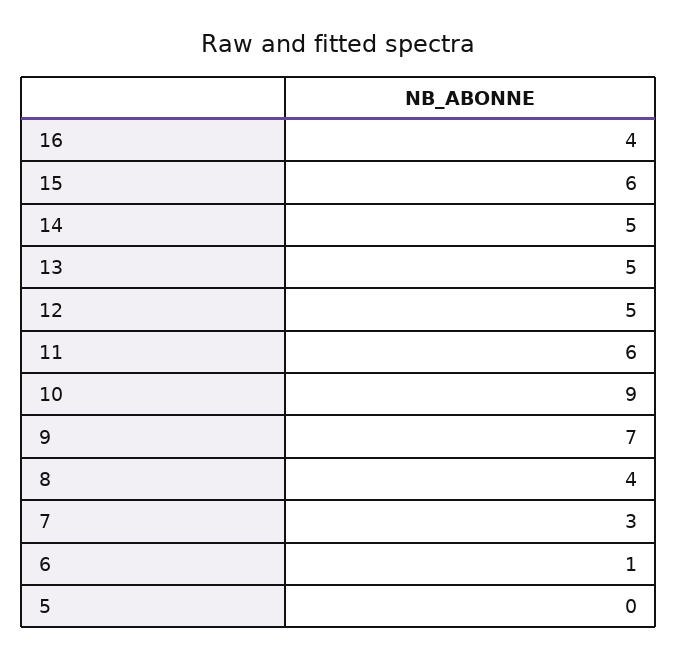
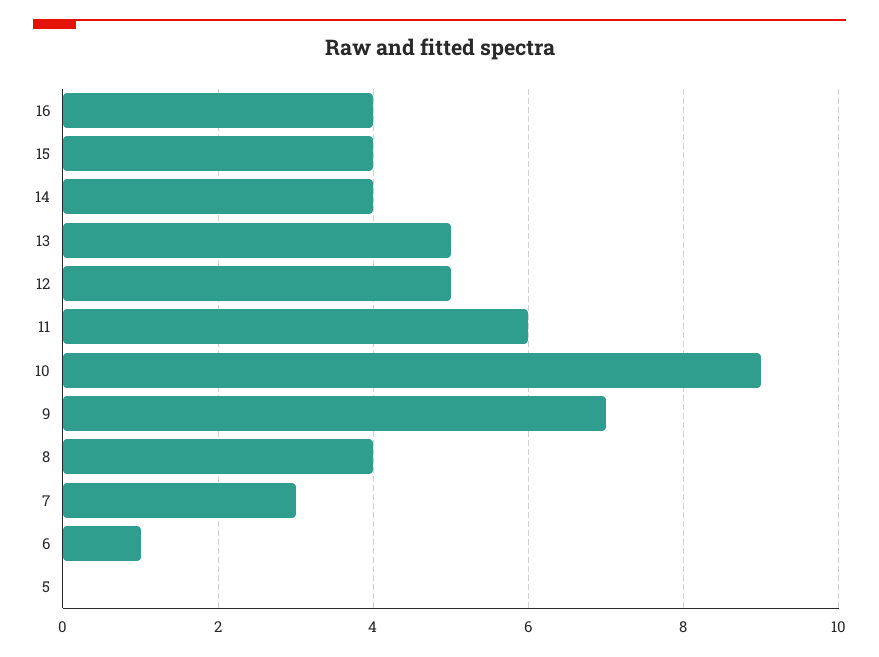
  {
    "16": 4,
-   "15": 6,
+   "15": 4,
-   "14": 5,
+   "14": 4,
    "13": 5,
    "12": 5,
    "11": 6,
    "10": 9,
    "9": 7,
    "8": 4,
    "7": 3,
    "6": 1,
    "5": 0
  }

